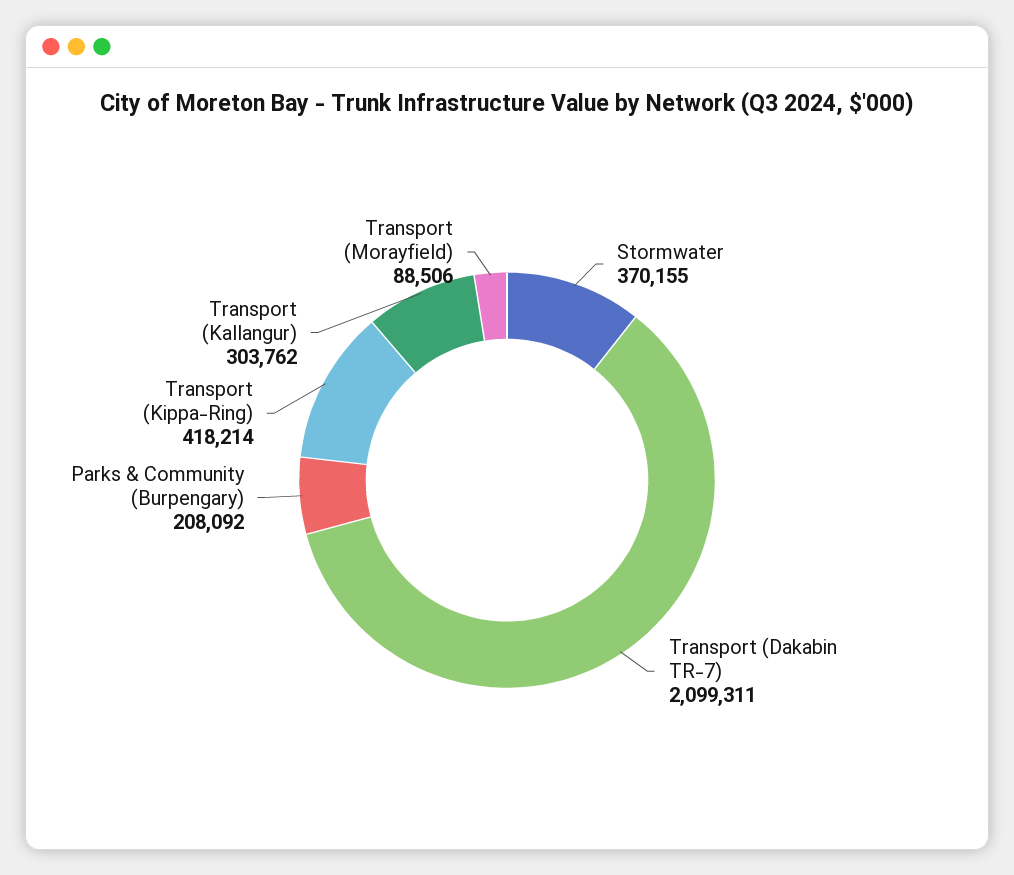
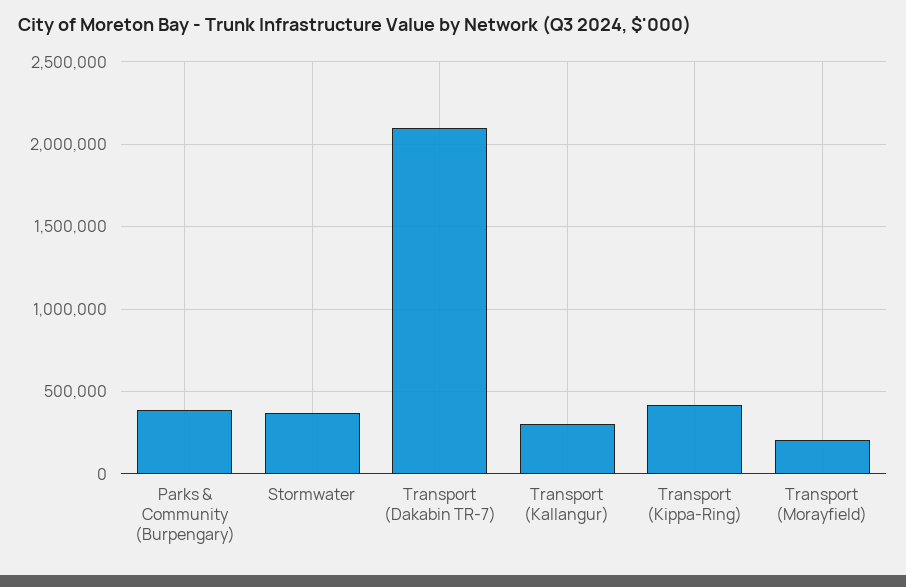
  {
    "Stormwater": 370155,
    "Transport (Dakabin TR-7)": 2099311,
-   "Parks & Community (Burpengary)": 208092,
+   "Parks & Community (Burpengary)": 400000,
    "Transport (Kippa-Ring)": 418214,
    "Transport (Kallangur)": 303762,
-   "Transport (Morayfield)": 88506
+   "Transport (Morayfield)": 200000
  }

